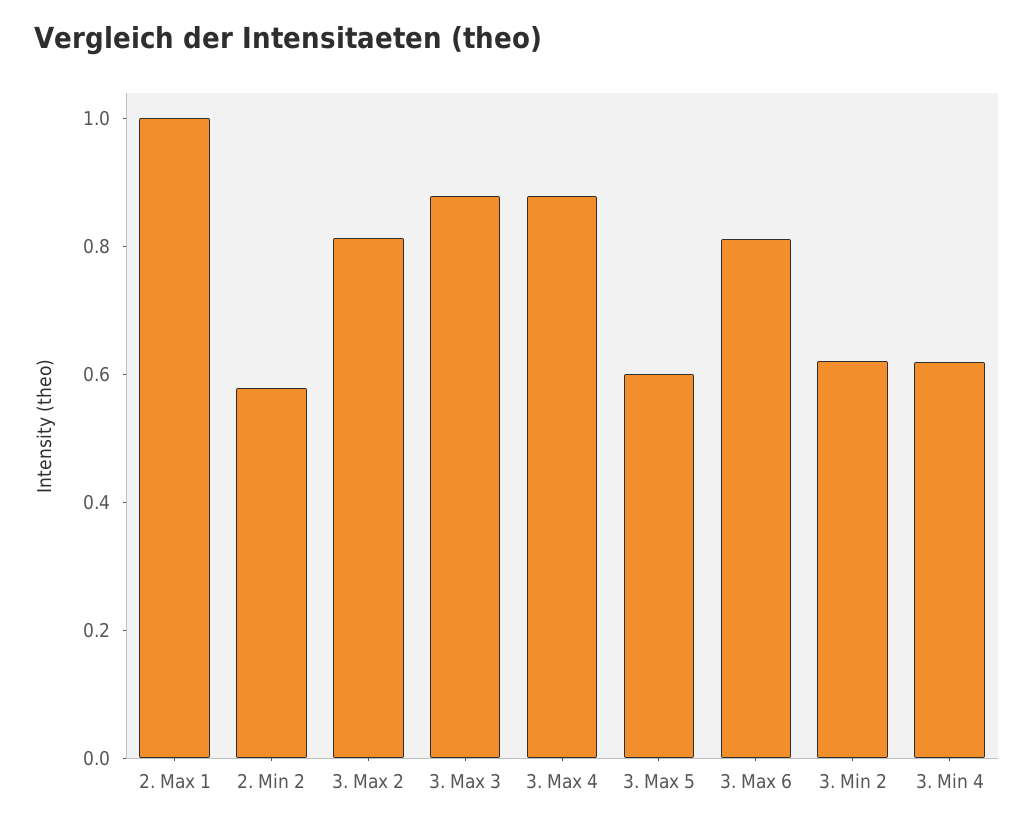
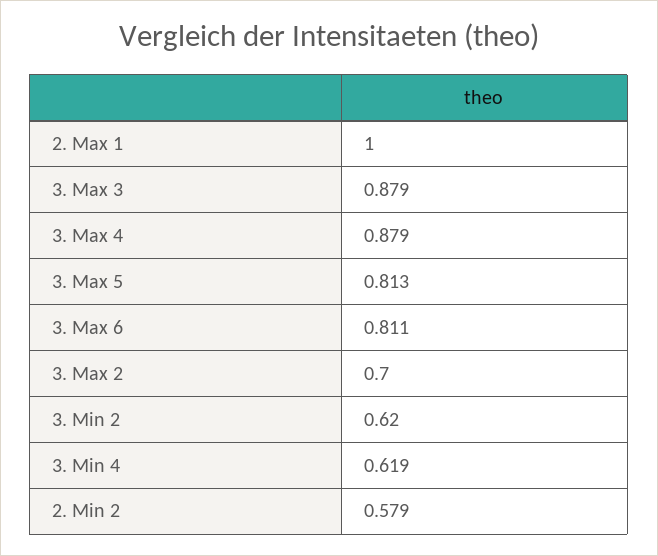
  {
    "2. Max 1": 1,
    "2. Min 2": 0.579,
-   "3. Max 2": 0.8,
+   "3. Max 2": 0.7,
    "3. Max 3": 0.879,
    "3. Max 4": 0.879,
-   "3. Max 5": 0.6,
+   "3. Max 5": 0.813,
    "3. Max 6": 0.811,
    "3. Min 2": 0.62,
    "3. Min 4": 0.619
  }

